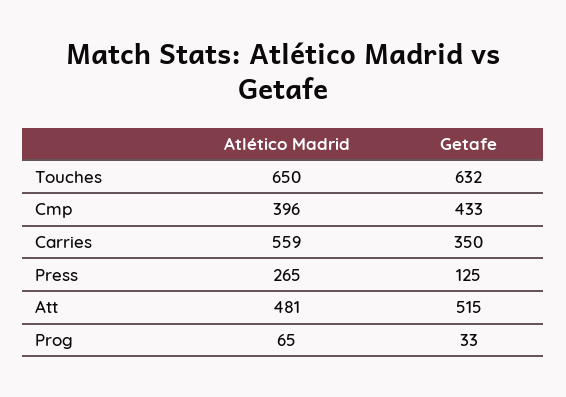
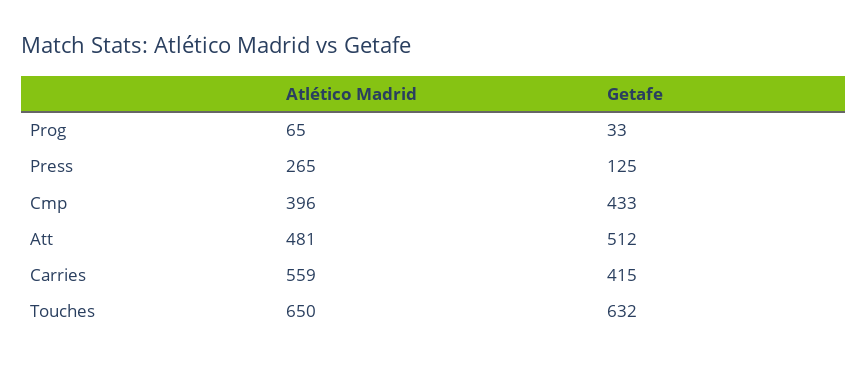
  {
    "Atlético Madrid": {
      "Touches": 650,
      "Cmp": 396,
      "Carries": 559,
      "Press": 265,
      "Att": 481,
      "Prog": 65
    },
    "Getafe": {
      "Touches": 632,
      "Cmp": 433,
-     "Carries": 350,
+     "Carries": 415,
      "Press": 125,
-     "Att": 515,
+     "Att": 512,
      "Prog": 33
    }
  }

